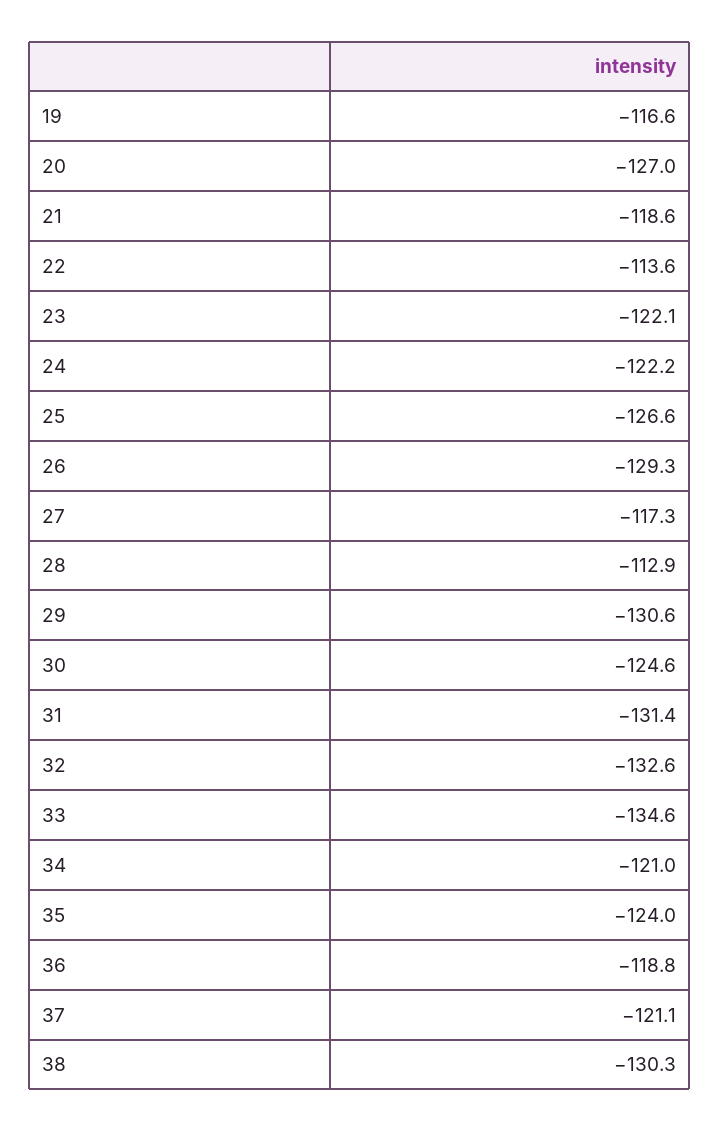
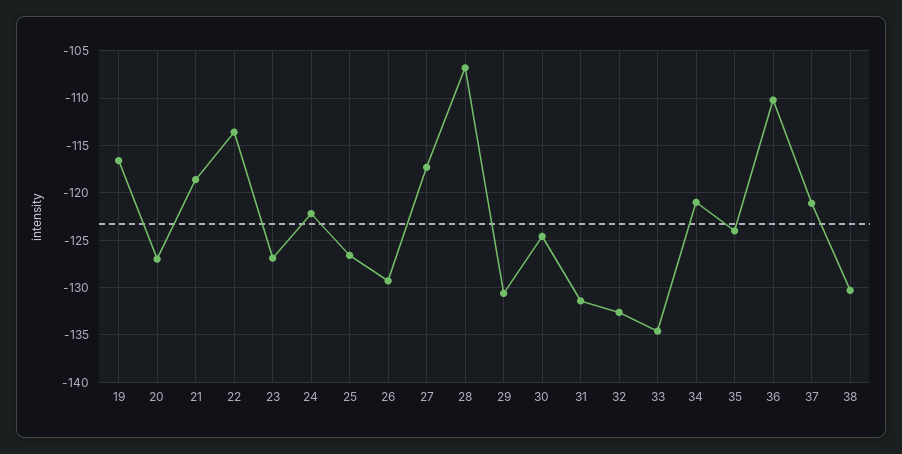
  {
    "19": -116.6,
    "20": -127,
    "21": -118.6,
    "22": -113.6,
-   "23": -122.1,
+   "23": -127,
    "24": -122.2,
    "25": -126.6,
    "26": -129.3,
    "27": -117.3,
-   "28": -112.9,
+   "28": -107,
    "29": -130.6,
    "30": -124.6,
    "31": -131.4,
    "32": -132.6,
    "33": -134.6,
    "34": -121,
    "35": -124,
-   "36": -118.8,
+   "36": -110,
    "37": -121.1,
    "38": -130.3
  }

